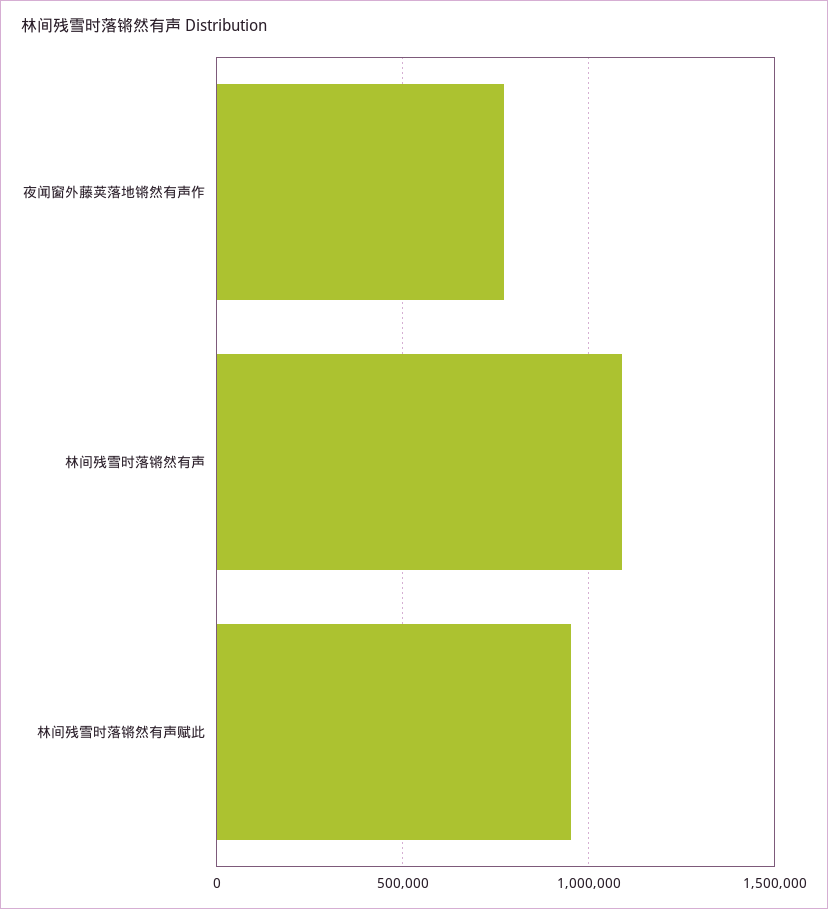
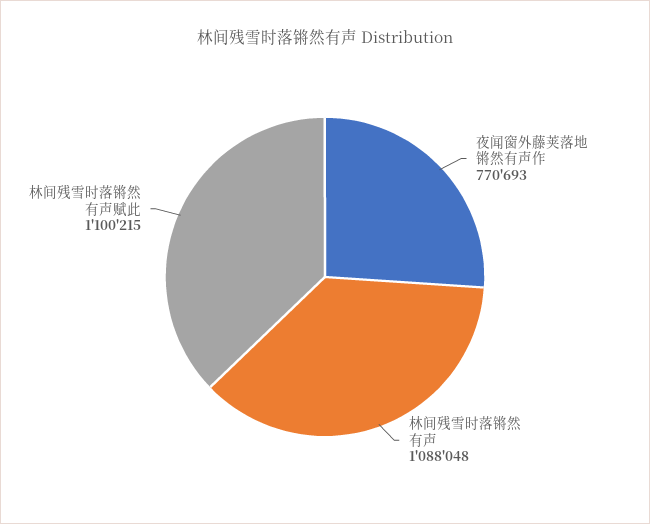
  {
    "夜闻窗外藤荚落地锵然有声作": 770693,
    "林间残雪时落锵然有声": 1088048,
-   "林间残雪时落锵然有声赋此": 950000
+   "林间残雪时落锵然有声赋此": 1100215
  }

